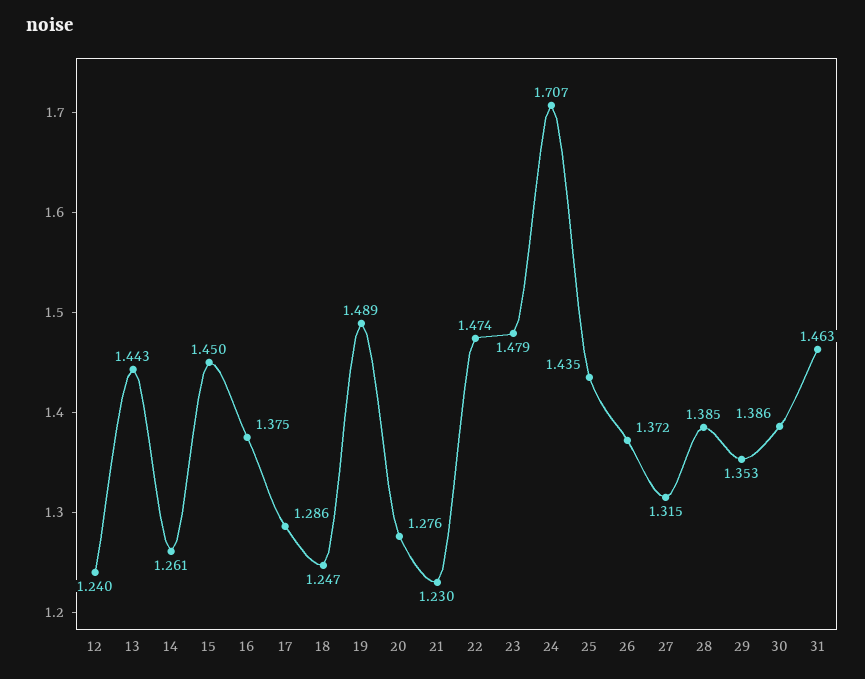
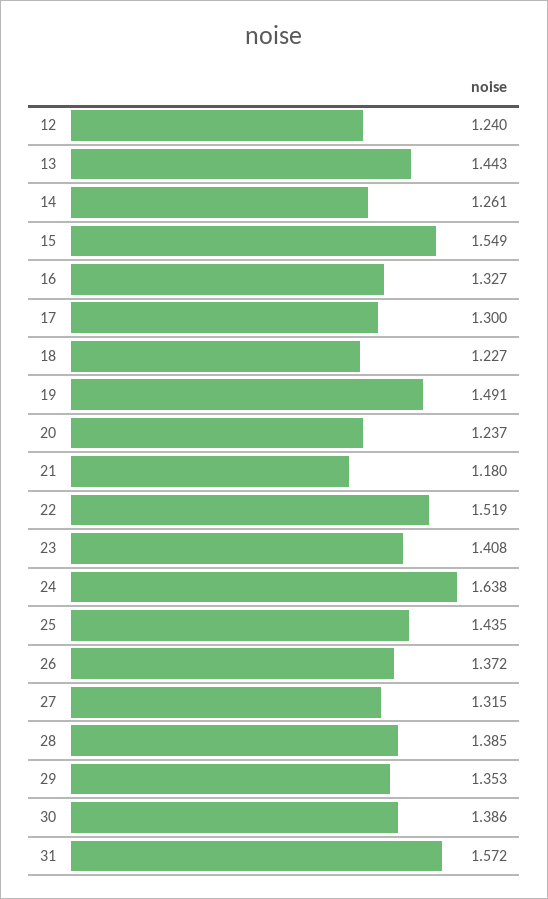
  {
    "12": 1.24,
    "13": 1.443,
    "14": 1.261,
-   "15": 1.45,
+   "15": 1.549,
-   "16": 1.375,
+   "16": 1.327,
-   "17": 1.286,
+   "17": 1.3,
-   "18": 1.247,
+   "18": 1.227,
-   "19": 1.489,
+   "19": 1.491,
-   "20": 1.276,
+   "20": 1.237,
-   "21": 1.23,
+   "21": 1.18,
-   "22": 1.474,
+   "22": 1.519,
-   "23": 1.479,
+   "23": 1.408,
-   "24": 1.707,
+   "24": 1.638,
    "25": 1.435,
    "26": 1.372,
    "27": 1.315,
    "28": 1.385,
    "29": 1.353,
    "30": 1.386,
-   "31": 1.463
+   "31": 1.572
  }

